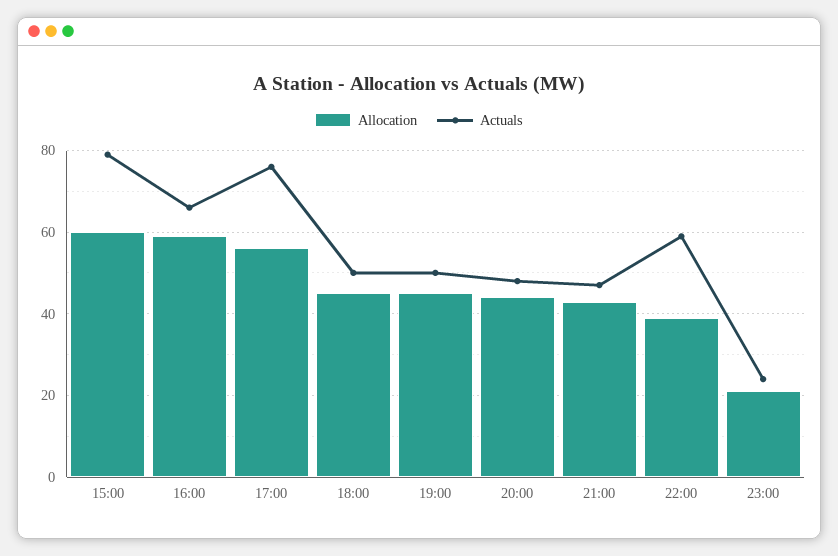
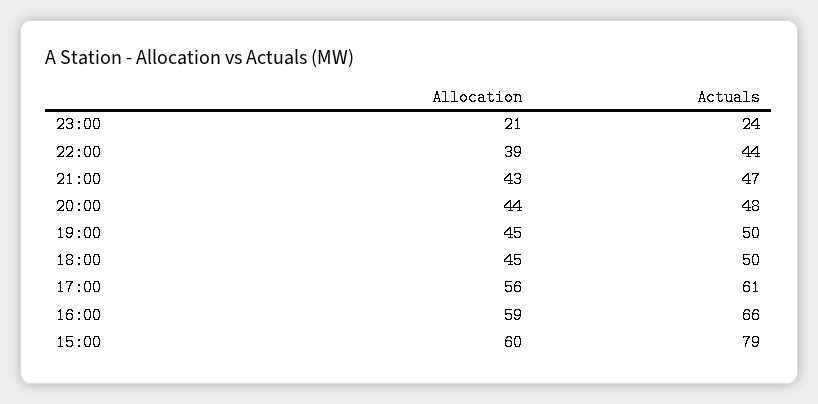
  {
    "Allocation": {
      "15:00": 60,
      "16:00": 59,
      "17:00": 56,
      "18:00": 45,
      "19:00": 45,
      "20:00": 44,
      "21:00": 43,
      "22:00": 39,
      "23:00": 21
    },
    "Actuals": {
      "15:00": 79,
      "16:00": 66,
-     "17:00": 75,
+     "17:00": 61,
      "18:00": 50,
      "19:00": 50,
      "20:00": 48,
      "21:00": 47,
-     "22:00": 60,
+     "22:00": 44,
      "23:00": 24
    }
  }

